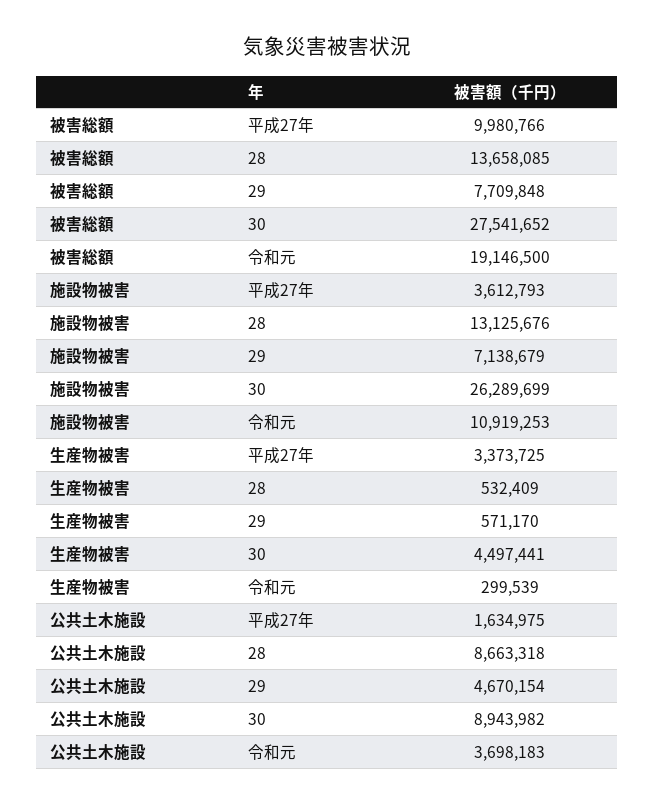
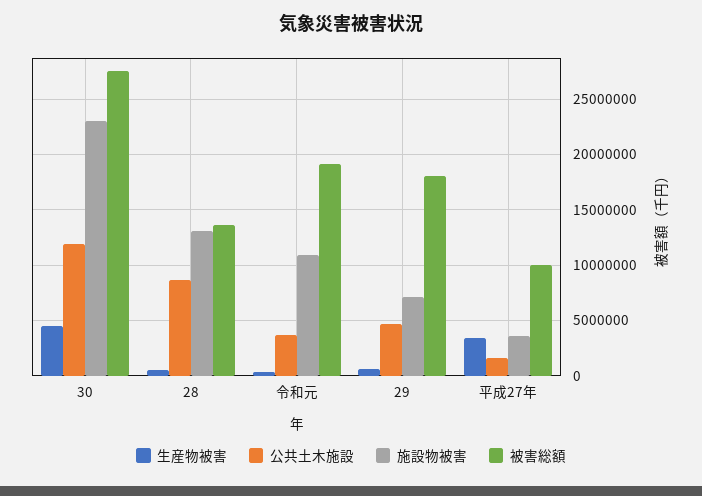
  {
    "被害総額": {
      "平成27年": 9980766,
      "28": 13658085,
-     "29": 7709848,
+     "29": 18000000,
      "30": 27541652,
      "令和元": 19146500
    },
    "施設物被害": {
      "平成27年": 3612793,
      "28": 13125676,
      "29": 7138679,
-     "30": 26289699,
+     "30": 23000000,
      "令和元": 10919253
    },
    "生産物被害": {
      "平成27年": 3373725,
      "28": 532409,
      "29": 571170,
      "30": 4497441,
      "令和元": 299539
    },
    "公共土木施設": {
      "平成27年": 1634975,
      "28": 8663318,
      "29": 4670154,
-     "30": 8943982,
+     "30": 12000000,
      "令和元": 3698183
    }
  }

